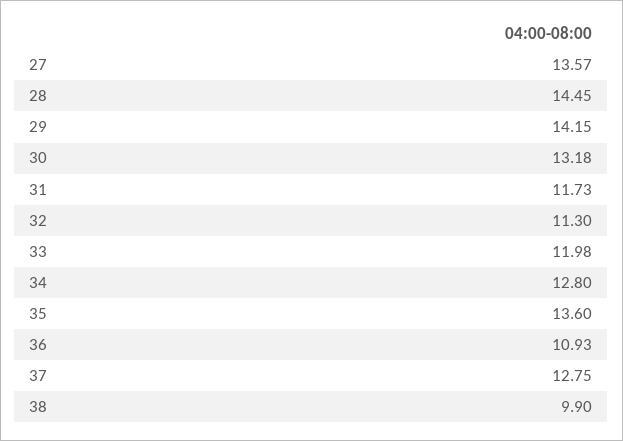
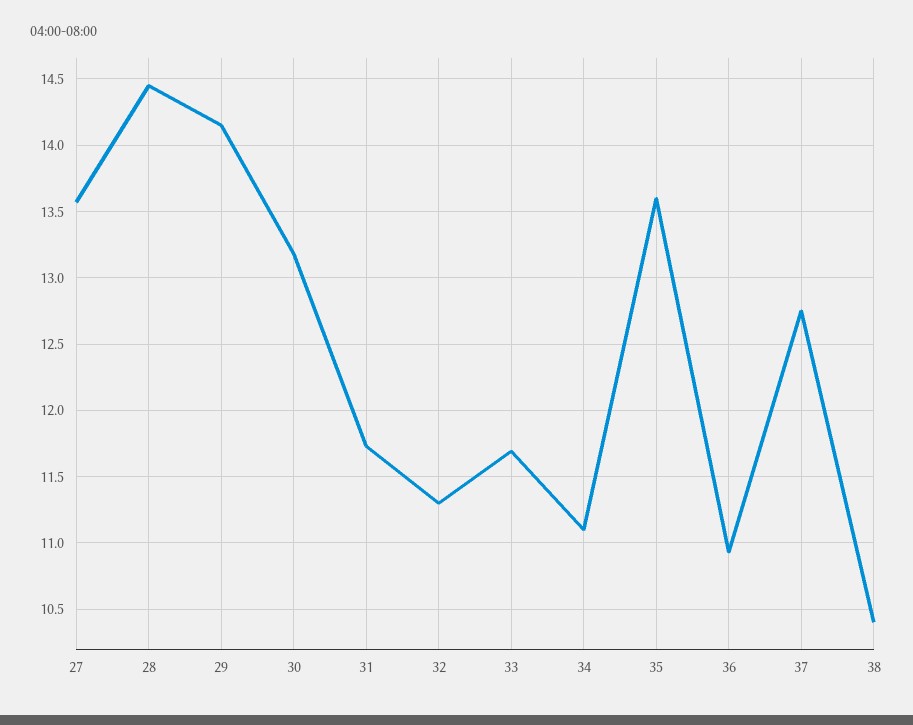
  {
    "27": 13.57,
    "28": 14.45,
    "29": 14.15,
    "30": 13.18,
    "31": 11.73,
    "32": 11.3,
-   "33": 11.98,
+   "33": 11.7,
-   "34": 12.8,
+   "34": 11.1,
    "35": 13.6,
    "36": 10.93,
    "37": 12.75,
-   "38": 9.9
+   "38": 10.4
  }

